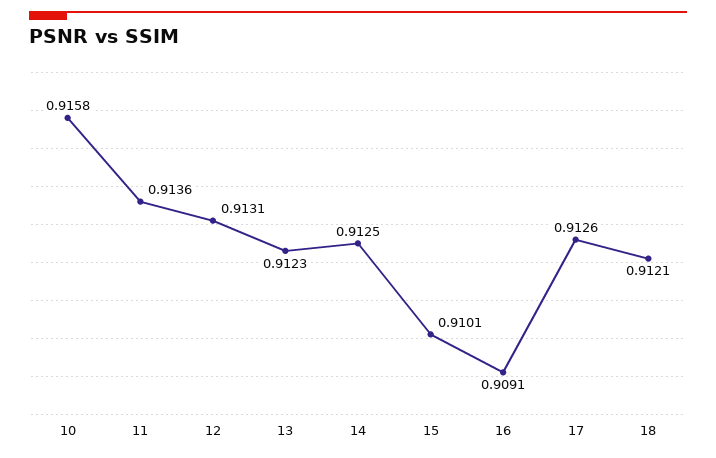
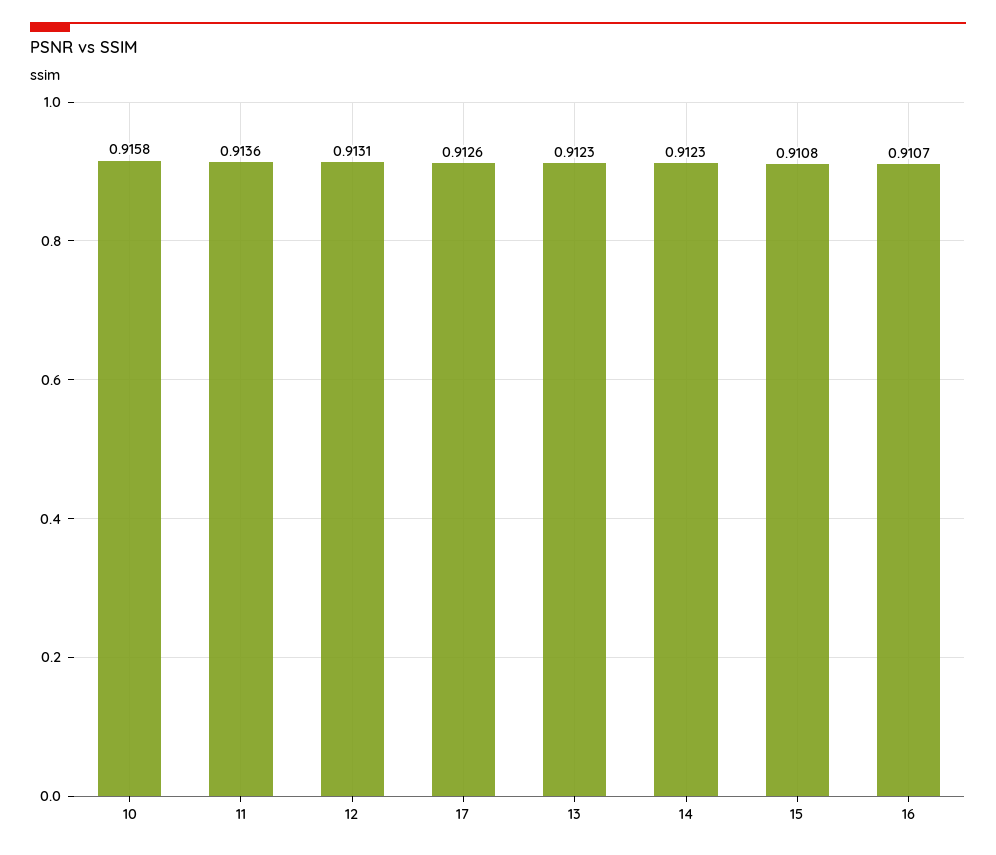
  {
    "10": 0.9158,
    "11": 0.9136,
    "12": 0.9131,
    "13": 0.9123,
-   "14": 0.9125,
+   "14": 0.9123,
-   "15": 0.9101,
+   "15": 0.9108,
-   "16": 0.9091,
+   "16": 0.9107,
-   "17": 0.9126,
+   "17": 0.9126
-   "18": 0.9121
  }

